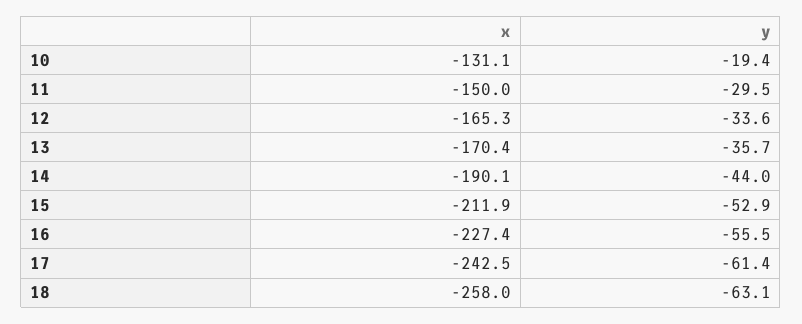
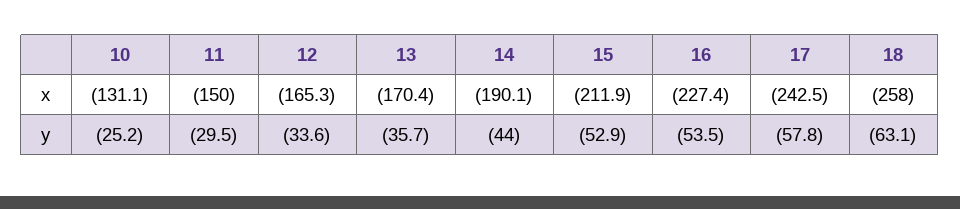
  {
    "x": {
      "10": -131.1,
      "11": -150,
      "12": -165.3,
      "13": -170.4,
      "14": -190.1,
      "15": -211.9,
      "16": -227.4,
      "17": -242.5,
      "18": -258
    },
    "y": {
-     "10": -19.4,
+     "10": -25.2,
      "11": -29.5,
      "12": -33.6,
      "13": -35.7,
      "14": -44,
      "15": -52.9,
-     "16": -55.5,
+     "16": -53.5,
-     "17": -61.4,
+     "17": -57.8,
      "18": -63.1
    }
  }

